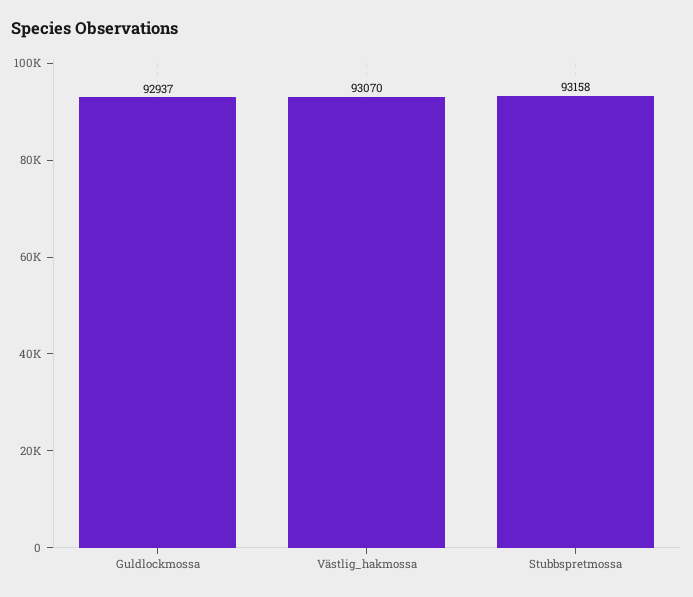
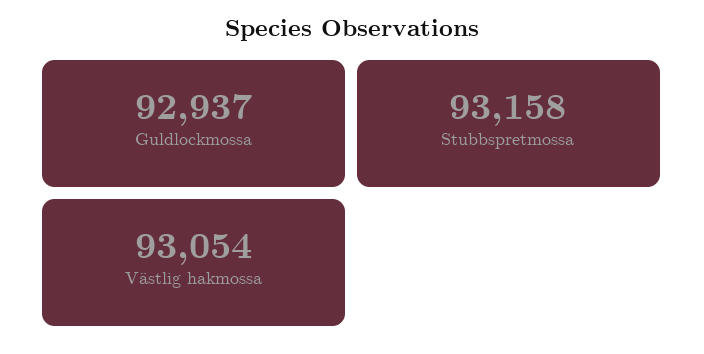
  {
    "Guldlockmossa": 92937,
-   "Västlig_hakmossa": 93070,
+   "Västlig_hakmossa": 93054,
    "Stubbspretmossa": 93158
  }

